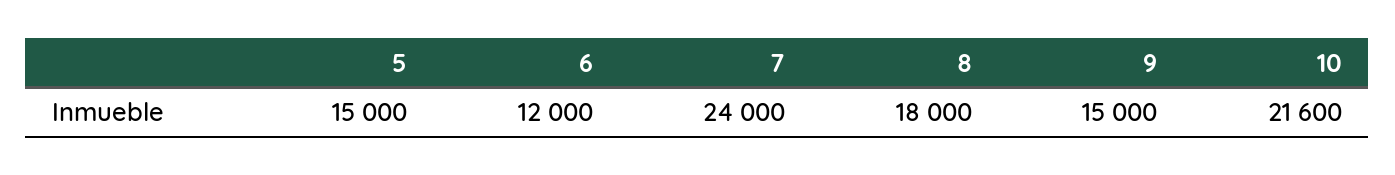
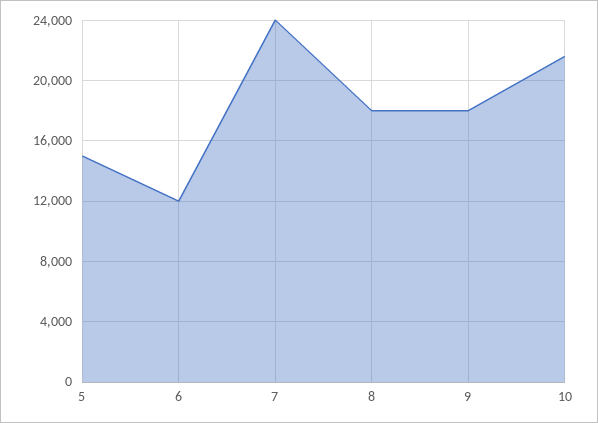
  {
    "5": 15000,
    "6": 12000,
    "7": 24000,
    "8": 18000,
-   "9": 15000,
+   "9": 18000,
    "10": 21600
  }

